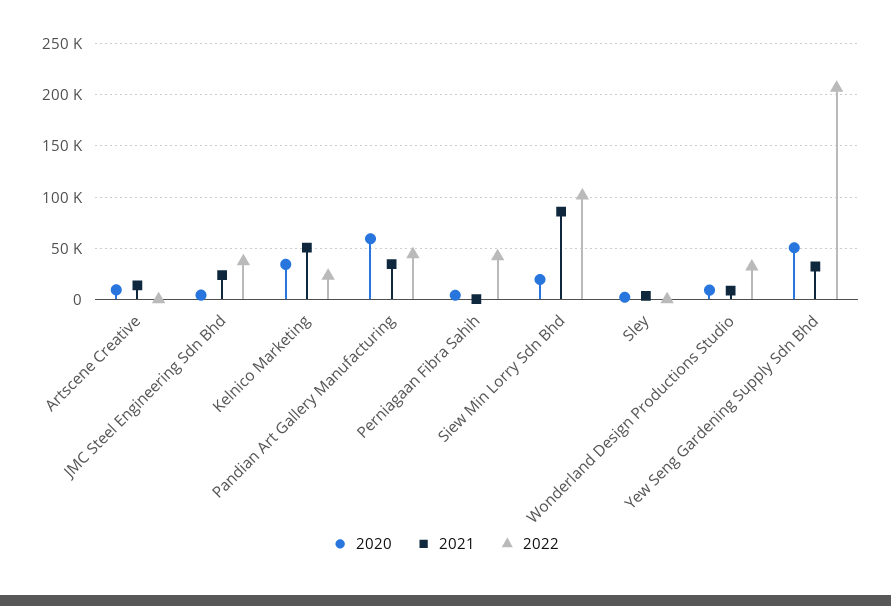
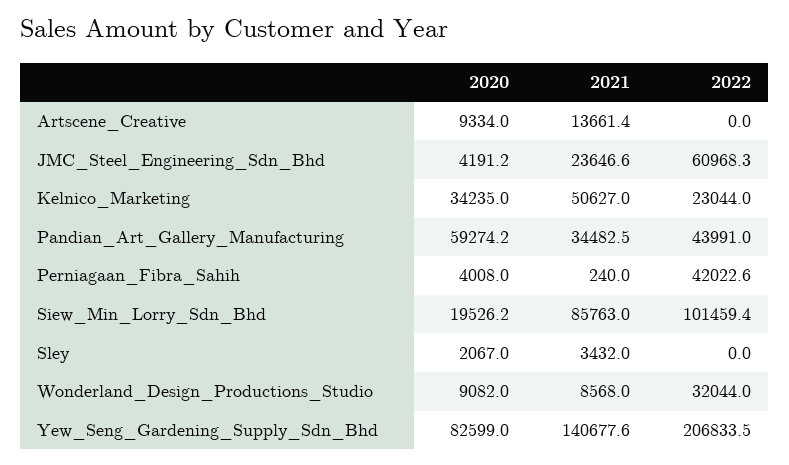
  {
    "2020": {
      "Artscene Creative": 9334,
      "JMC Steel Engineering Sdn Bhd": 4191.2,
      "Kelnico Marketing": 34235,
      "Pandian Art Gallery Manufacturing": 59274.2,
      "Perniagaan Fibra Sahih": 4008,
      "Siew Min Lorry Sdn Bhd": 19526.2,
      "Sley": 2067,
      "Wonderland Design Productions Studio": 9082,
-     "Yew Seng Gardening Supply Sdn Bhd": 50000
+     "Yew Seng Gardening Supply Sdn Bhd": 82599
    },
    "2021": {
      "Artscene Creative": 13661.4,
      "JMC Steel Engineering Sdn Bhd": 23646.6,
      "Kelnico Marketing": 50627,
      "Pandian Art Gallery Manufacturing": 34482.5,
      "Perniagaan Fibra Sahih": 240,
      "Siew Min Lorry Sdn Bhd": 85763,
      "Sley": 3432,
      "Wonderland Design Productions Studio": 8568,
-     "Yew Seng Gardening Supply Sdn Bhd": 30000
+     "Yew Seng Gardening Supply Sdn Bhd": 140677.6
    },
    "2022": {
      "Artscene Creative": 0,
-     "JMC Steel Engineering Sdn Bhd": 40000,
+     "JMC Steel Engineering Sdn Bhd": 60968.3,
      "Kelnico Marketing": 23044,
      "Pandian Art Gallery Manufacturing": 43991,
      "Perniagaan Fibra Sahih": 42022.6,
      "Siew Min Lorry Sdn Bhd": 101459.4,
      "Sley": 0,
      "Wonderland Design Productions Studio": 32044,
      "Yew Seng Gardening Supply Sdn Bhd": 206833.5
    }
  }

